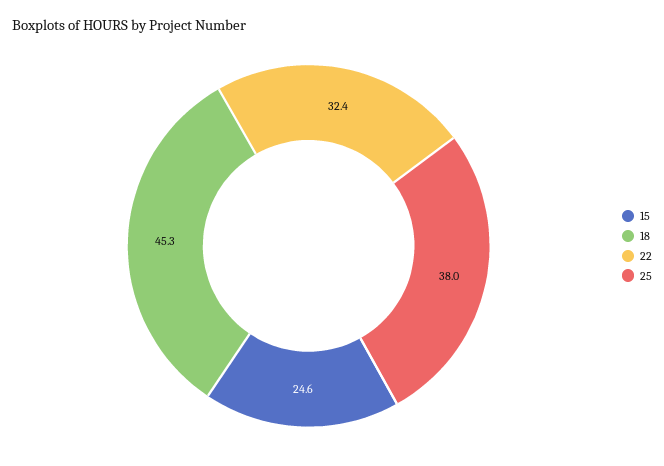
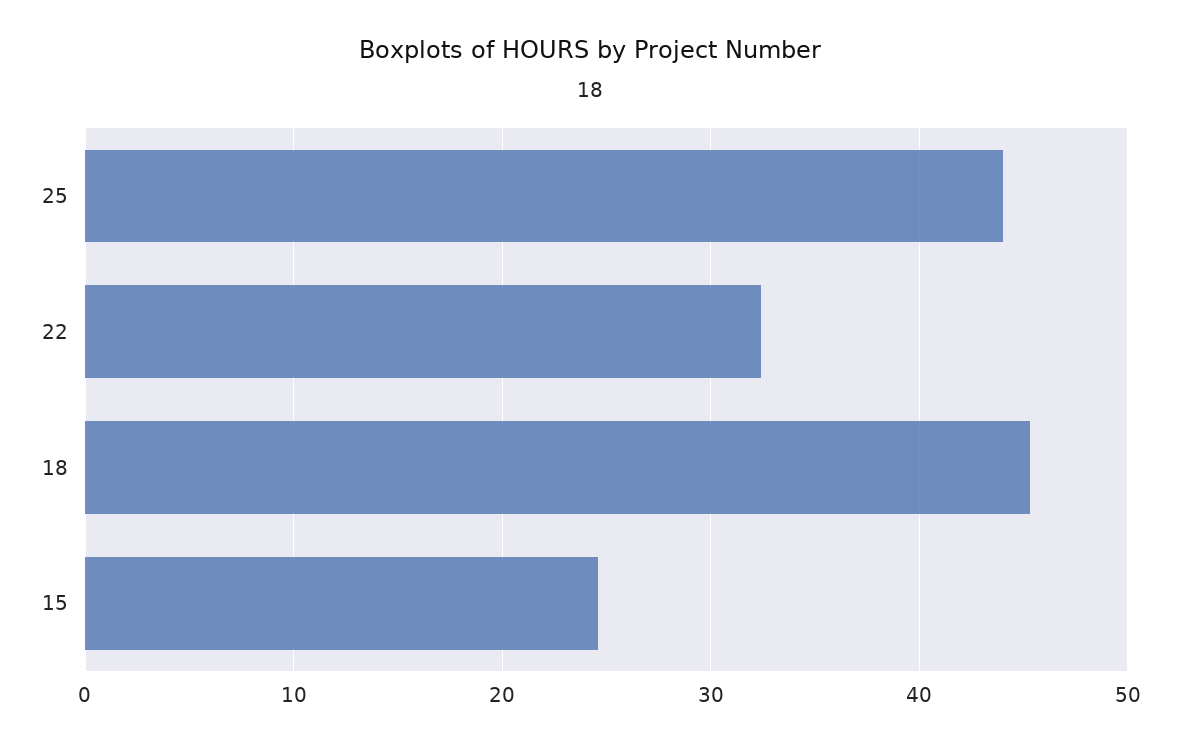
  {
    "15": 24.6,
    "18": 45.3,
    "22": 32.4,
-   "25": 38
+   "25": 44
  }

